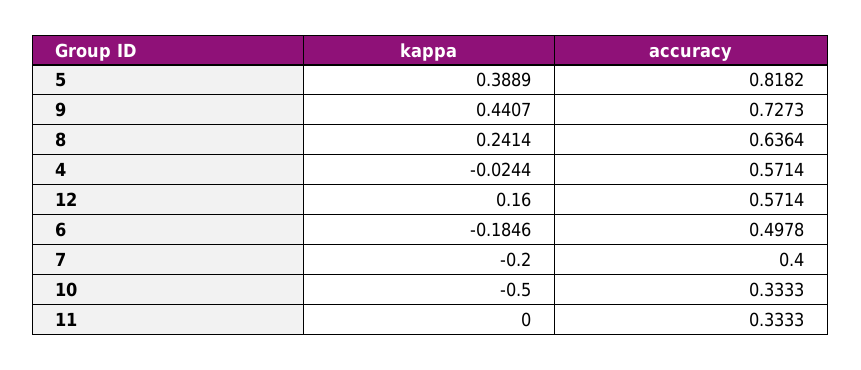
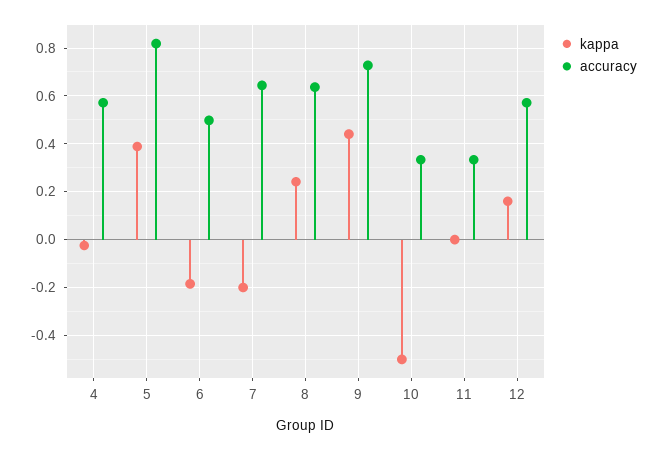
  {
    "kappa": {
      "5": 0.3889,
      "9": 0.4407,
      "8": 0.2414,
      "4": -0.0244,
      "12": 0.16,
      "6": -0.1846,
      "7": -0.2,
      "10": -0.5,
      "11": 0
    },
    "accuracy": {
      "5": 0.8182,
      "9": 0.7273,
      "8": 0.6364,
      "4": 0.5714,
      "12": 0.5714,
      "6": 0.4978,
-     "7": 0.4,
+     "7": 0.65,
      "10": 0.3333,
      "11": 0.3333
    }
  }

